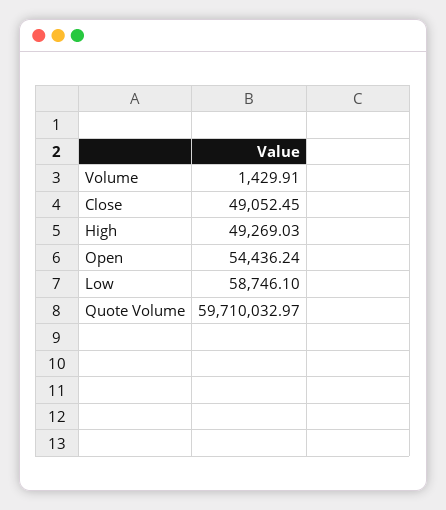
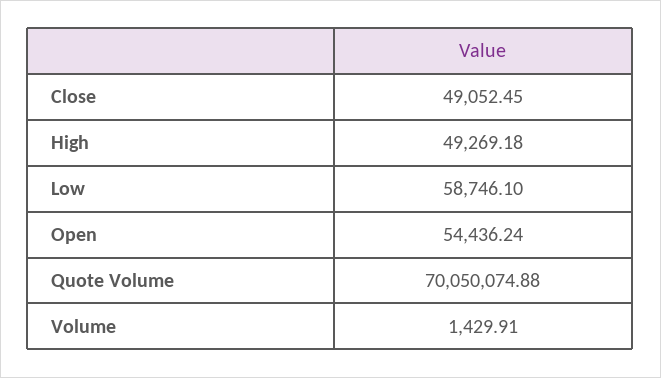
  {
    "Volume": 1429.91,
    "Close": 49052.45,
-   "High": 49269.03,
+   "High": 49269.18,
    "Open": 54436.24,
    "Low": 58746.1,
-   "Quote Volume": 59710032.97
+   "Quote Volume": 70050074.88
  }

